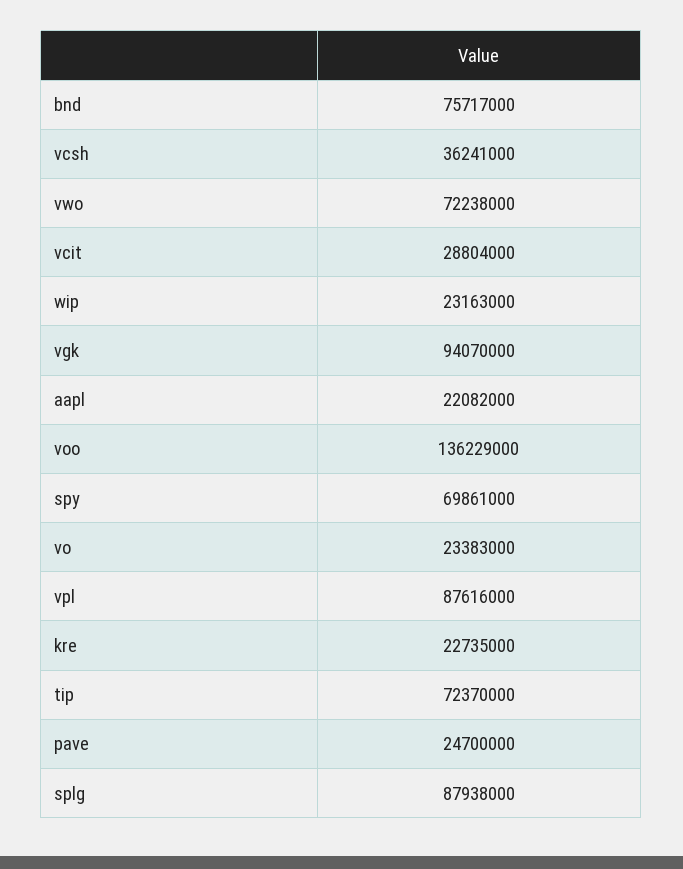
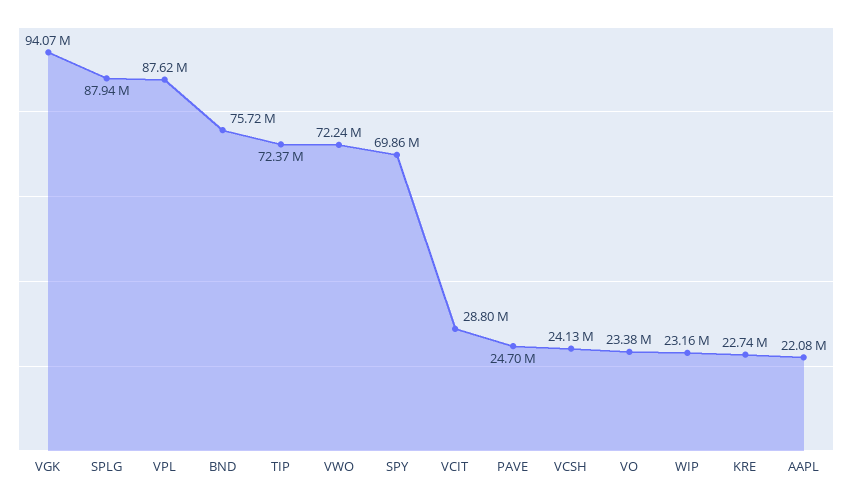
  {
    "bnd": 75717000,
-   "vcsh": 36241000,
+   "vcsh": 24130000,
    "vwo": 72238000,
    "vcit": 28804000,
    "wip": 23163000,
    "vgk": 94070000,
    "aapl": 22082000,
-   "voo": 136229000,
    "spy": 69861000,
    "vo": 23383000,
    "vpl": 87616000,
    "kre": 22735000,
    "tip": 72370000,
    "pave": 24700000,
    "splg": 87938000
  }

